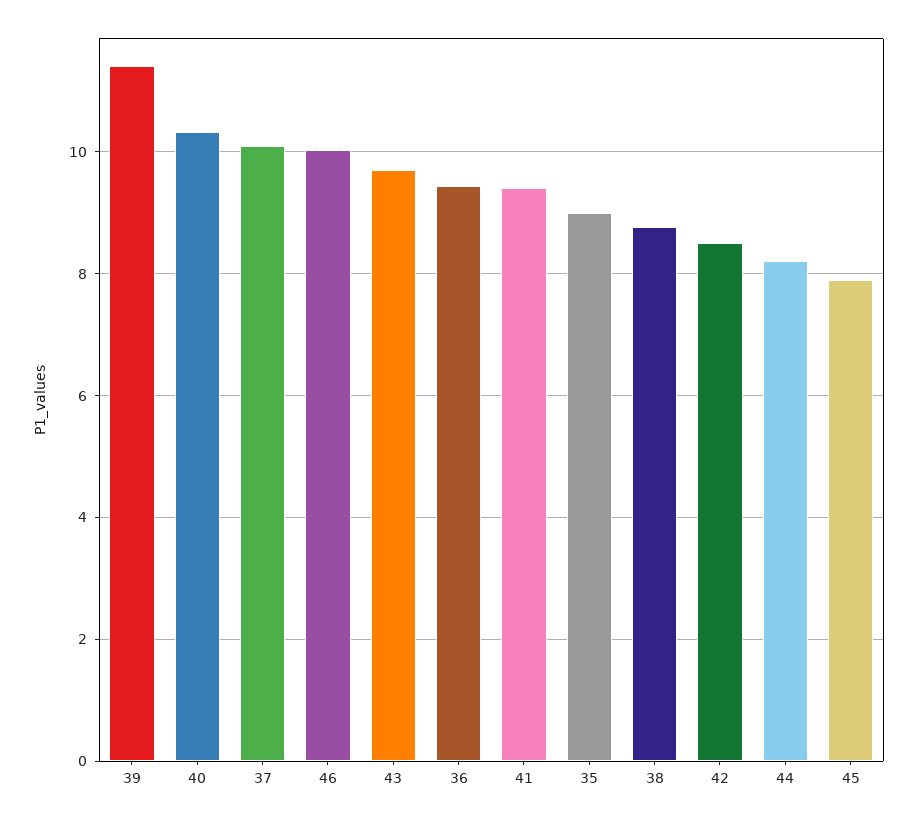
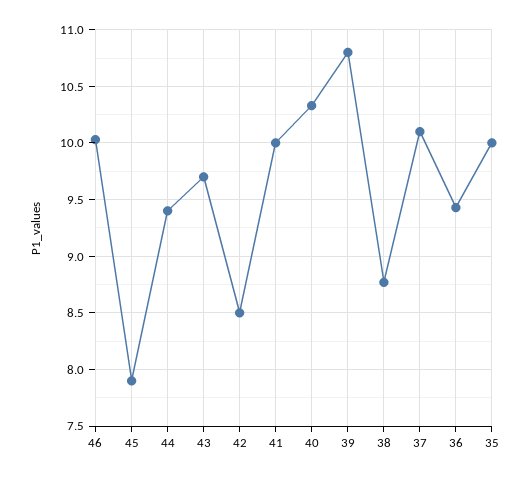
  {
-   "39": 11.4,
+   "39": 10.8,
    "40": 10.3,
    "37": 10.1,
    "46": 10,
    "43": 9.7,
    "36": 9.4,
-   "41": 9.4,
+   "41": 10,
-   "35": 9,
+   "35": 10,
    "38": 8.8,
    "42": 8.5,
-   "44": 8.2,
+   "44": 9.4,
    "45": 7.9
  }

